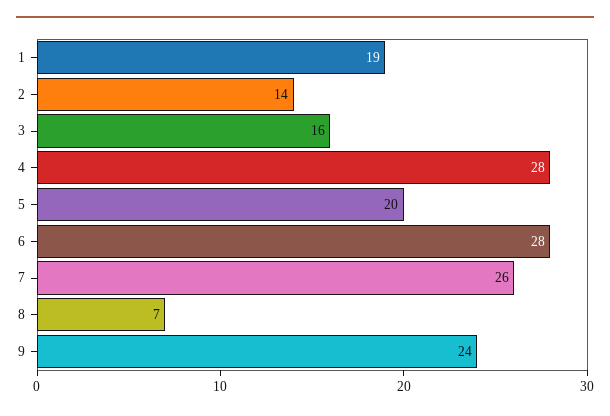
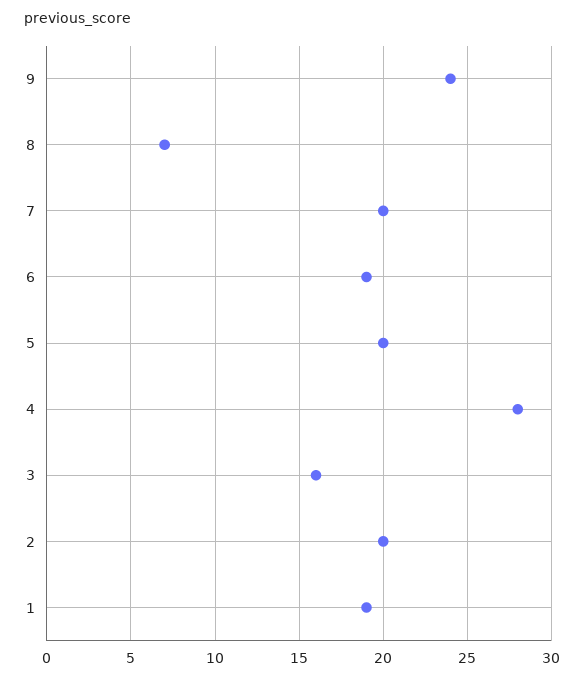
  {
    "1": 19,
-   "2": 14,
+   "2": 20,
    "3": 16,
    "4": 28,
    "5": 20,
-   "6": 28,
+   "6": 19,
-   "7": 26,
+   "7": 20,
    "8": 7,
    "9": 24
  }

